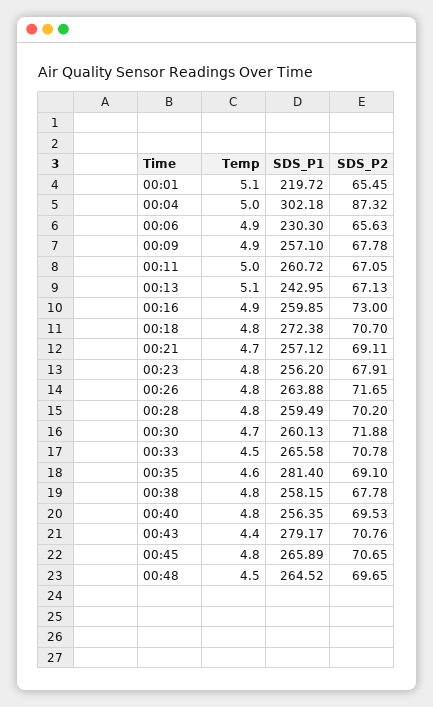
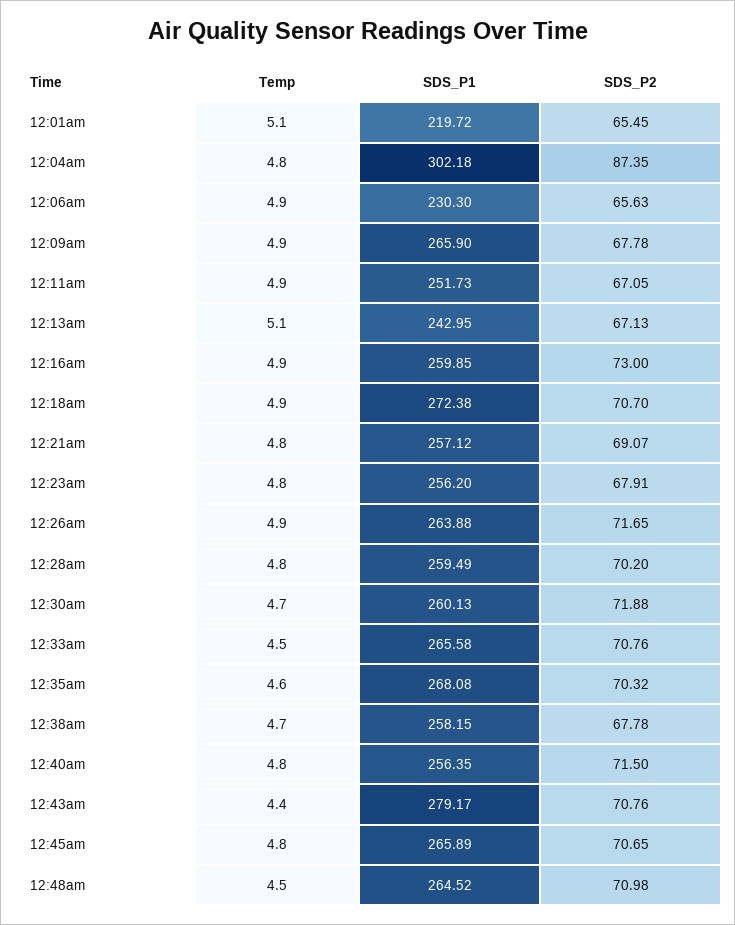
  {
    "Temp": {
      "00:01": 5.1,
-     "00:04": 5,
+     "00:04": 4.8,
      "00:06": 4.9,
      "00:09": 4.9,
-     "00:11": 5,
+     "00:11": 4.9,
      "00:13": 5.1,
      "00:16": 4.9,
-     "00:18": 4.8,
+     "00:18": 4.9,
-     "00:21": 4.7,
+     "00:21": 4.8,
      "00:23": 4.8,
-     "00:26": 4.8,
+     "00:26": 4.9,
      "00:28": 4.8,
      "00:30": 4.7,
      "00:33": 4.5,
      "00:35": 4.6,
-     "00:38": 4.8,
+     "00:38": 4.7,
      "00:40": 4.8,
      "00:43": 4.4,
      "00:45": 4.8,
      "00:48": 4.5
    },
    "SDS_P1": {
      "00:01": 219.72,
      "00:04": 302.18,
      "00:06": 230.3,
-     "00:09": 257.1,
+     "00:09": 265.9,
-     "00:11": 260.72,
+     "00:11": 251.73,
      "00:13": 242.95,
      "00:16": 259.85,
      "00:18": 272.38,
      "00:21": 257.12,
      "00:23": 256.2,
      "00:26": 263.88,
      "00:28": 259.49,
      "00:30": 260.13,
      "00:33": 265.58,
-     "00:35": 281.4,
+     "00:35": 268.08,
      "00:38": 258.15,
      "00:40": 256.35,
      "00:43": 279.17,
      "00:45": 265.89,
      "00:48": 264.52
    },
    "SDS_P2": {
      "00:01": 65.45,
-     "00:04": 87.32,
+     "00:04": 87.35,
      "00:06": 65.63,
      "00:09": 67.78,
      "00:11": 67.05,
      "00:13": 67.13,
      "00:16": 73,
      "00:18": 70.7,
-     "00:21": 69.11,
+     "00:21": 69.07,
      "00:23": 67.91,
      "00:26": 71.65,
      "00:28": 70.2,
      "00:30": 71.88,
-     "00:33": 70.78,
+     "00:33": 70.76,
-     "00:35": 69.1,
+     "00:35": 70.32,
      "00:38": 67.78,
-     "00:40": 69.53,
+     "00:40": 71.5,
      "00:43": 70.76,
      "00:45": 70.65,
-     "00:48": 69.65
+     "00:48": 70.98
    }
  }

